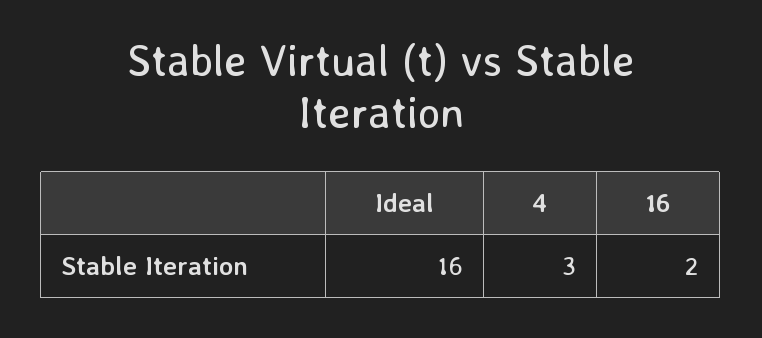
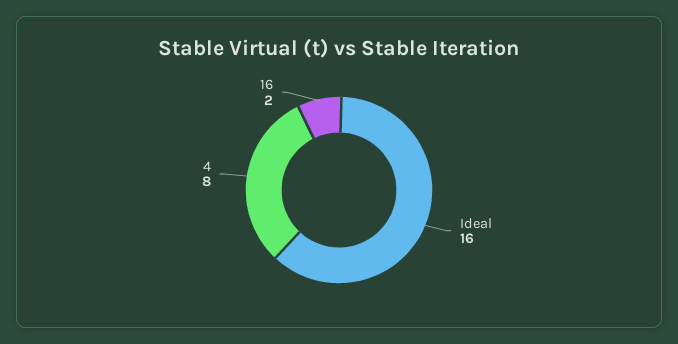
  {
    "Ideal": 16,
-   "4": 3,
+   "4": 8,
    "16": 2
  }

